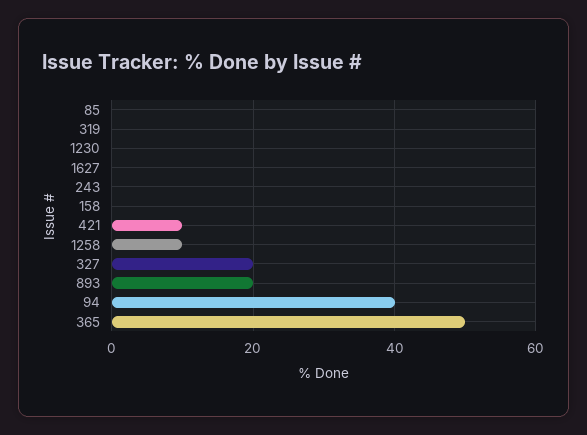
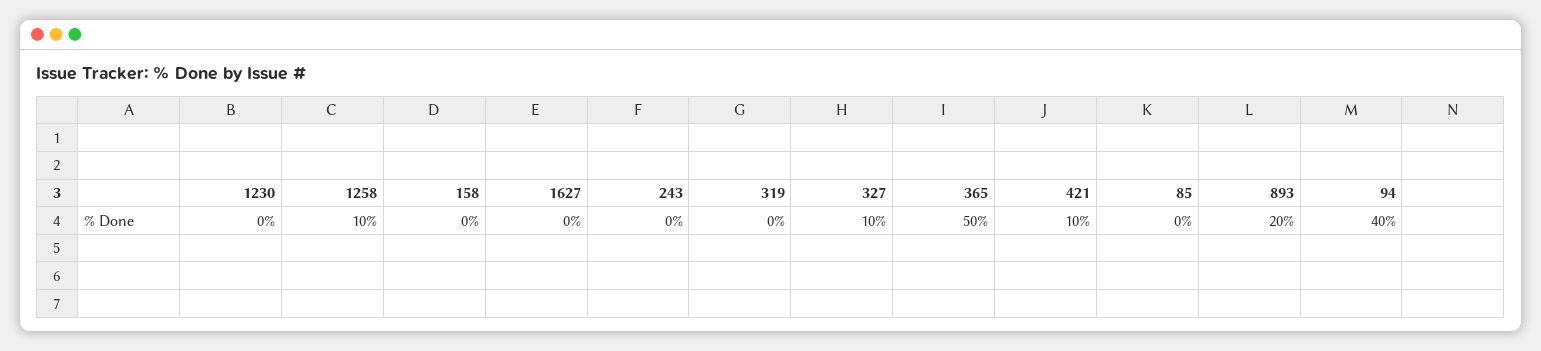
  {
    "85": 0,
    "319": 0,
    "1230": 0,
    "1627": 0,
    "243": 0,
    "158": 0,
    "421": 10,
    "1258": 10,
-   "327": 20,
+   "327": 10,
    "893": 20,
    "94": 40,
    "365": 50
  }

